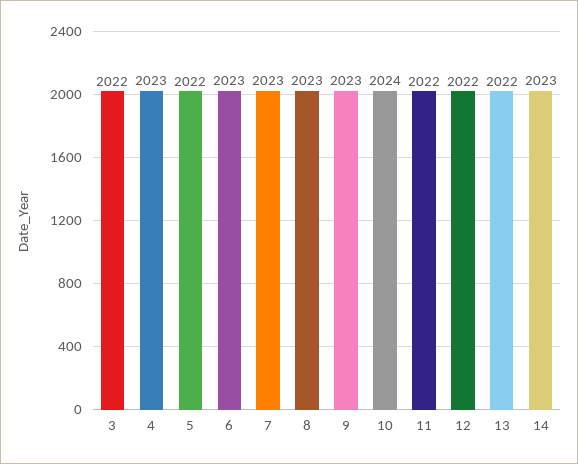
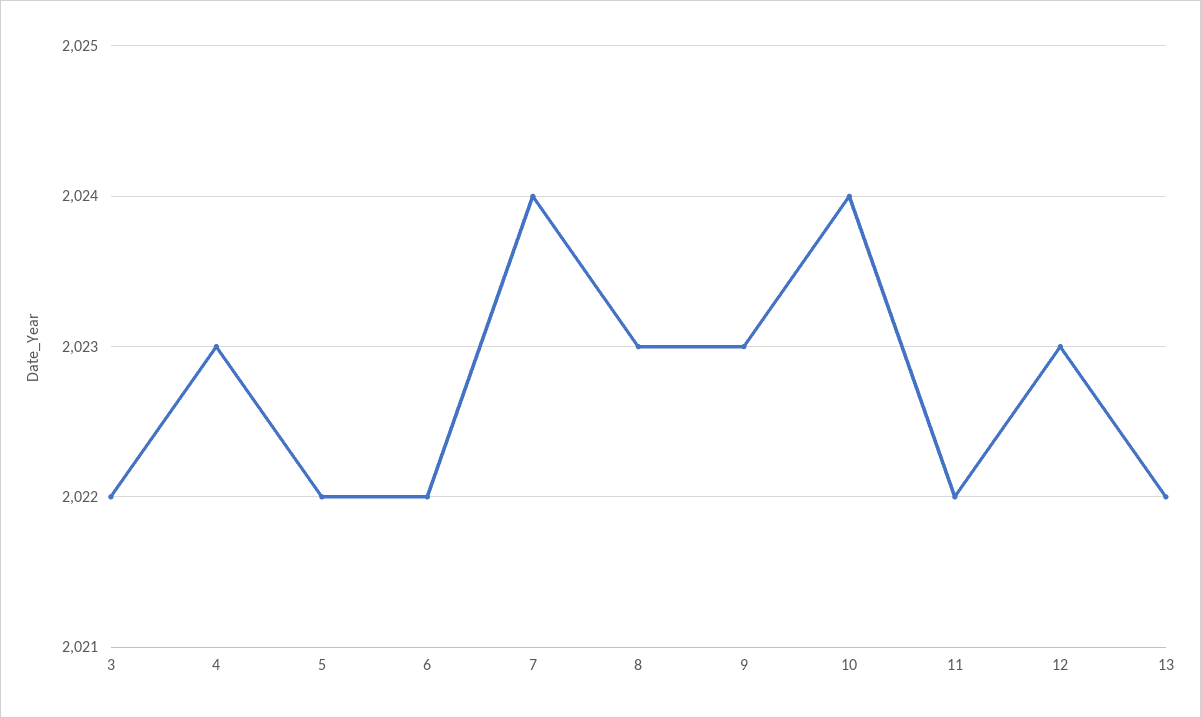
  {
    "3": 2022,
    "4": 2023,
    "5": 2022,
-   "6": 2023,
+   "6": 2022,
-   "7": 2023,
+   "7": 2024,
    "8": 2023,
    "9": 2023,
    "10": 2024,
    "11": 2022,
-   "12": 2022,
+   "12": 2023,
-   "13": 2022,
+   "13": 2022
-   "14": 2023
  }

